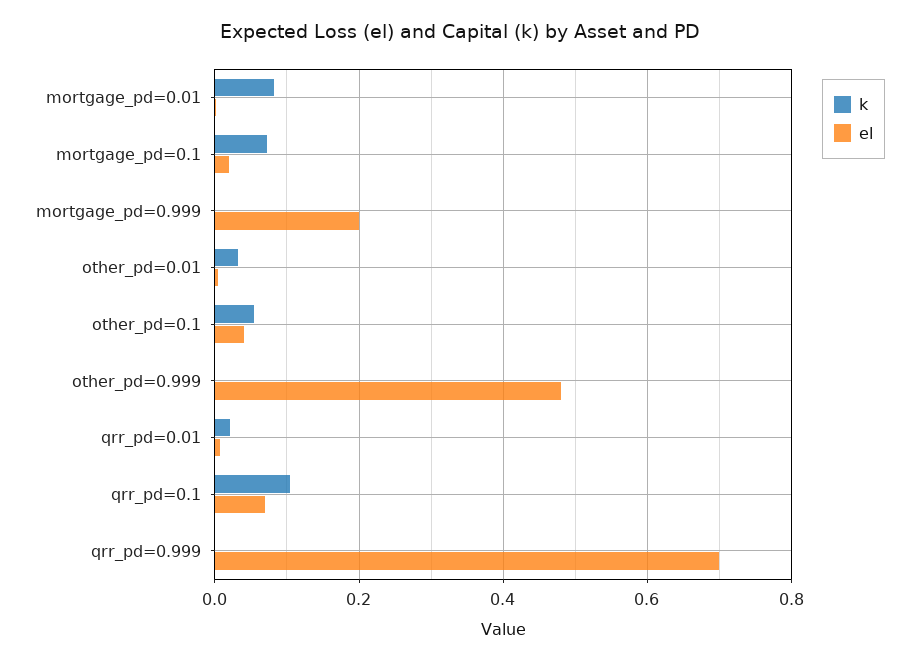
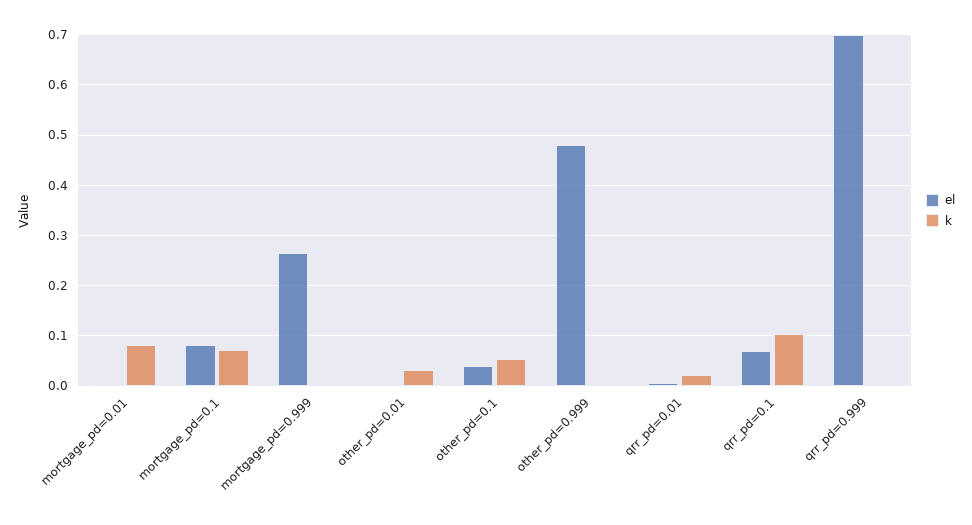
  {
    "k": {
      "mortgage_pd=0.01": 0.08,
      "mortgage_pd=0.1": 0.08,
      "mortgage_pd=0.999": 0,
      "other_pd=0.01": 0.04,
      "other_pd=0.1": 0.06,
      "other_pd=0.999": 0,
      "qrr_pd=0.01": 0.02,
      "qrr_pd=0.1": 0.1,
      "qrr_pd=0.999": 0
    },
    "el": {
      "mortgage_pd=0.01": 0,
-     "mortgage_pd=0.1": 0.02,
+     "mortgage_pd=0.1": 0.08,
-     "mortgage_pd=0.999": 0.2,
+     "mortgage_pd=0.999": 0.26,
      "other_pd=0.01": 0,
      "other_pd=0.1": 0.04,
      "other_pd=0.999": 0.48,
      "qrr_pd=0.01": 0,
      "qrr_pd=0.1": 0.08,
      "qrr_pd=0.999": 0.7
    }
  }

